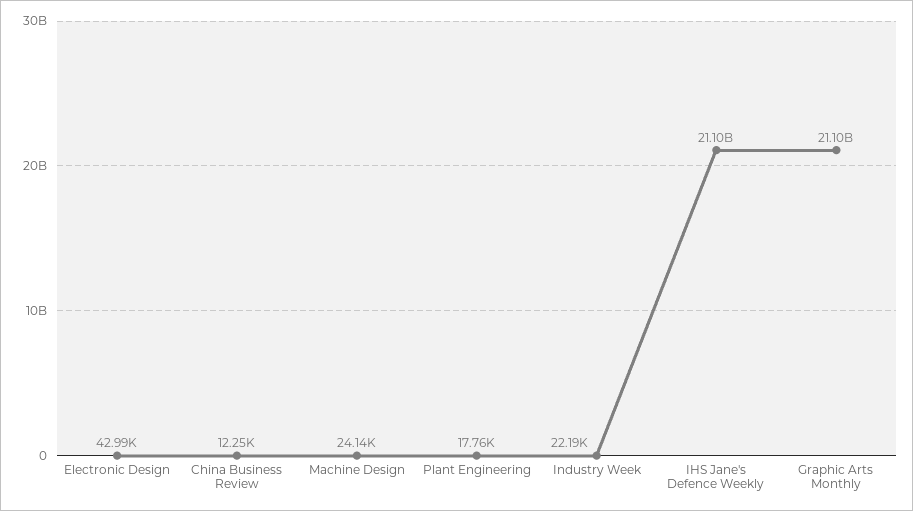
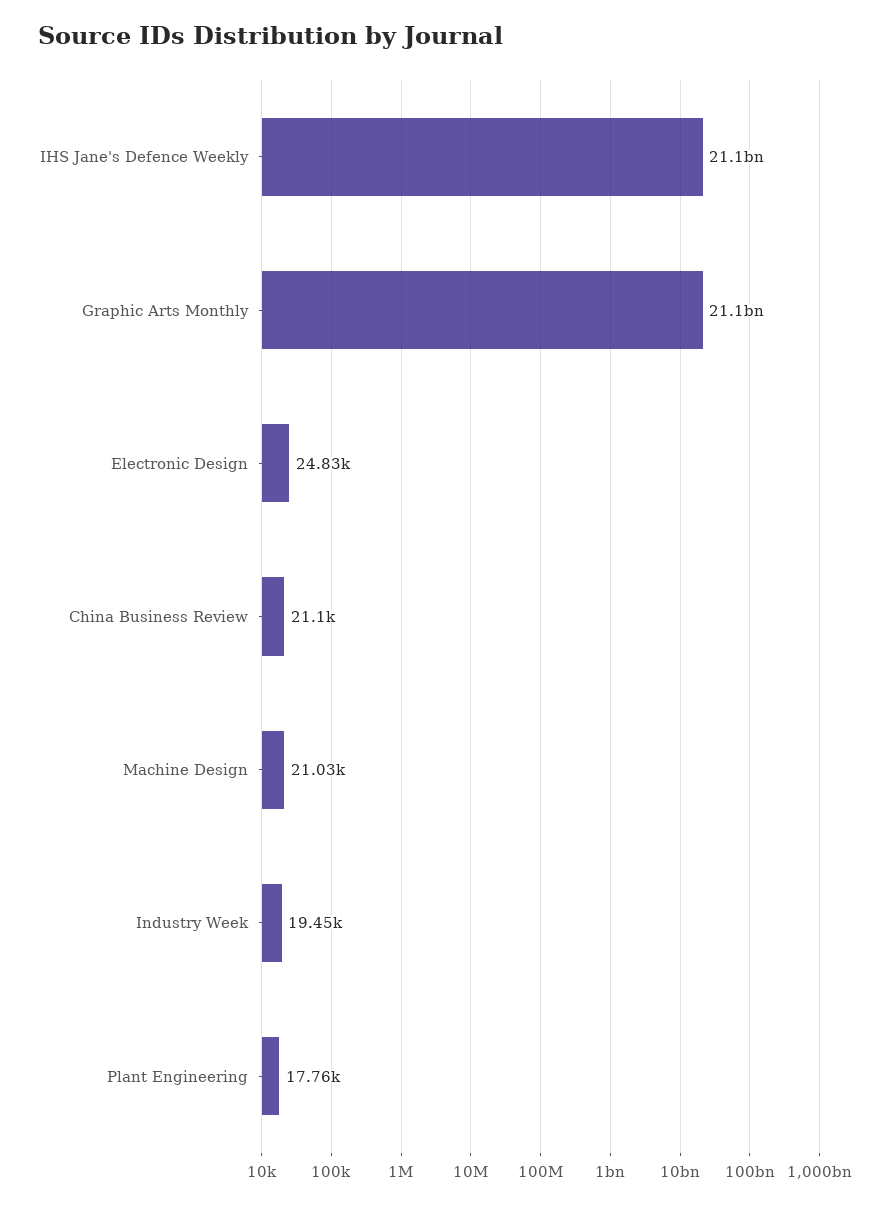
  {
-   "Electronic Design": 42990,
+   "Electronic Design": 24830,
-   "China Business Review": 12250,
+   "China Business Review": 21100,
-   "Machine Design": 24140,
+   "Machine Design": 21030,
    "Plant Engineering": 17760,
-   "Industry Week": 22190,
+   "Industry Week": 19450,
    "IHS Jane's Defence Weekly": 21100000000,
    "Graphic Arts Monthly": 21100000000
  }

